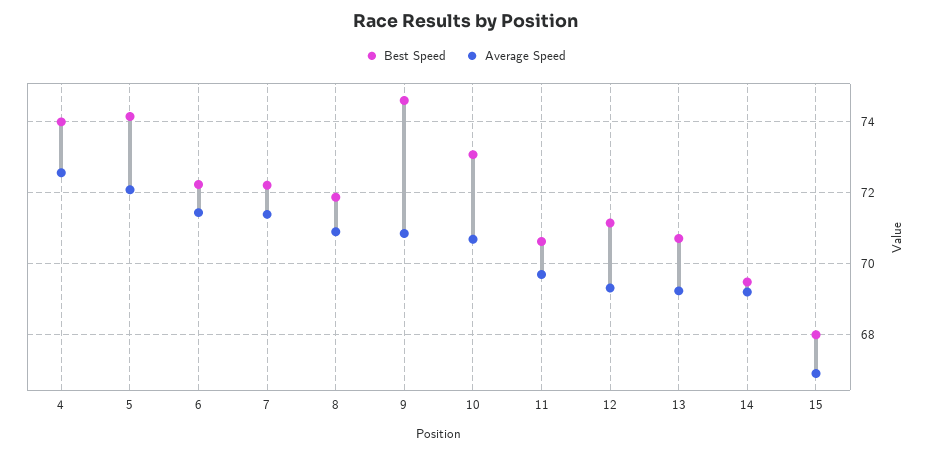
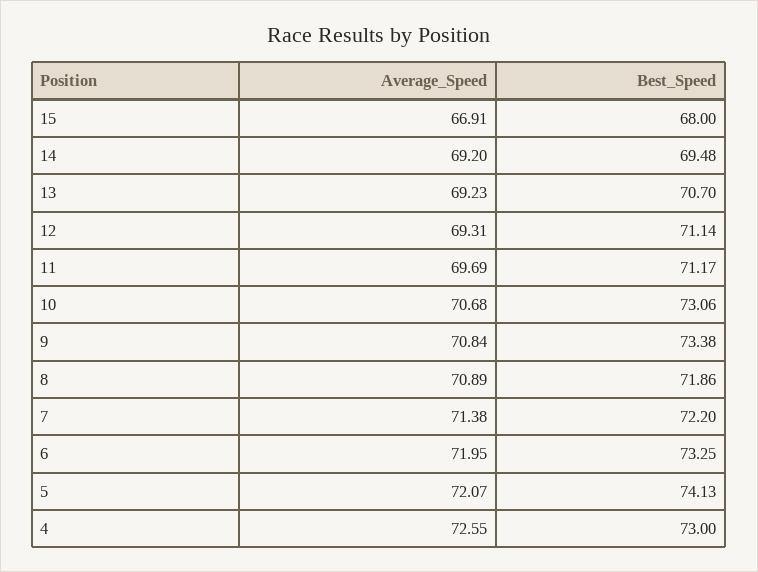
  {
    "Best Speed": {
-     "4": 74,
+     "4": 73,
      "5": 74.13,
-     "6": 72.2,
+     "6": 73.25,
      "7": 72.2,
      "8": 71.86,
-     "9": 74.6,
+     "9": 73.38,
      "10": 73.06,
-     "11": 70.6,
+     "11": 71.17,
      "12": 71.14,
      "13": 70.7,
      "14": 69.48,
      "15": 68
    },
    "Average Speed": {
      "4": 72.55,
      "5": 72.07,
-     "6": 71.4,
+     "6": 71.95,
      "7": 71.38,
      "8": 70.89,
      "9": 70.84,
      "10": 70.68,
      "11": 69.69,
      "12": 69.31,
      "13": 69.23,
      "14": 69.2,
      "15": 66.91
    }
  }

